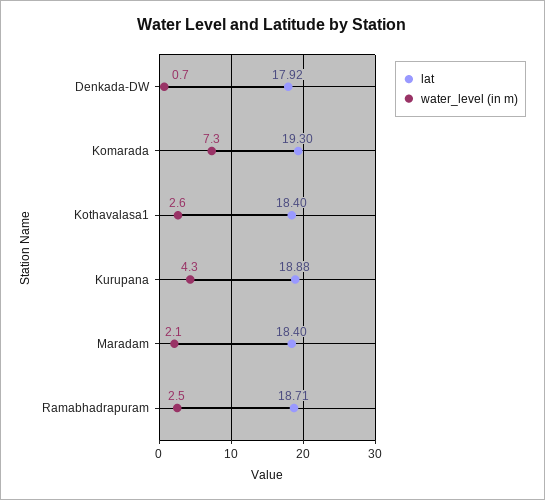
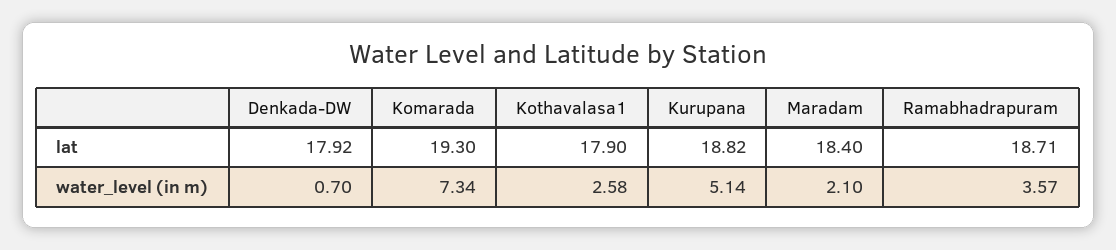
  {
    "lat": {
      "Denkada-DW": 17.92,
      "Komarada": 19.3,
-     "Kothavalasa1": 18.4,
+     "Kothavalasa1": 17.9,
-     "Kurupana": 18.88,
+     "Kurupana": 18.82,
      "Maradam": 18.4,
      "Ramabhadrapuram": 18.71
    },
    "water_level (in m)": {
      "Denkada-DW": 0.7,
      "Komarada": 7.34,
      "Kothavalasa1": 2.58,
-     "Kurupana": 4.3,
+     "Kurupana": 5.14,
      "Maradam": 2.1,
-     "Ramabhadrapuram": 2.5
+     "Ramabhadrapuram": 3.57
    }
  }

